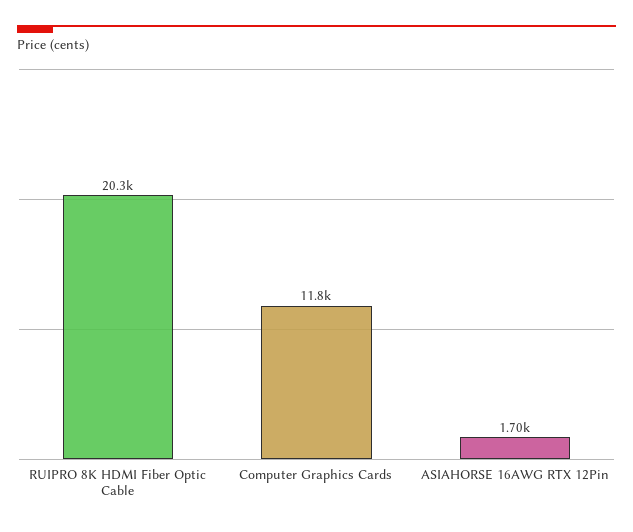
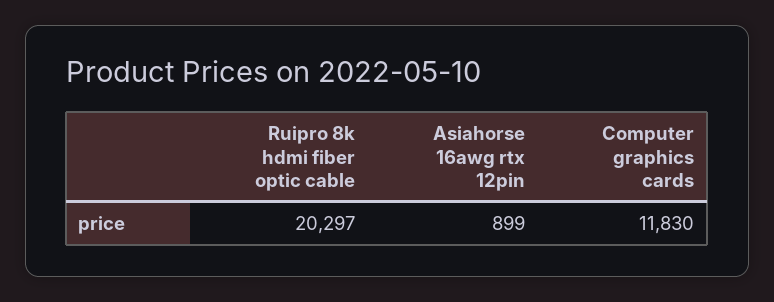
  {
    "RUIPRO 8K HDMI Fiber Optic Cable": 20297,
    "Computer Graphics Cards": 11830,
-   "ASIAHORSE 16AWG RTX 12Pin": 1700
+   "ASIAHORSE 16AWG RTX 12Pin": 899
  }

